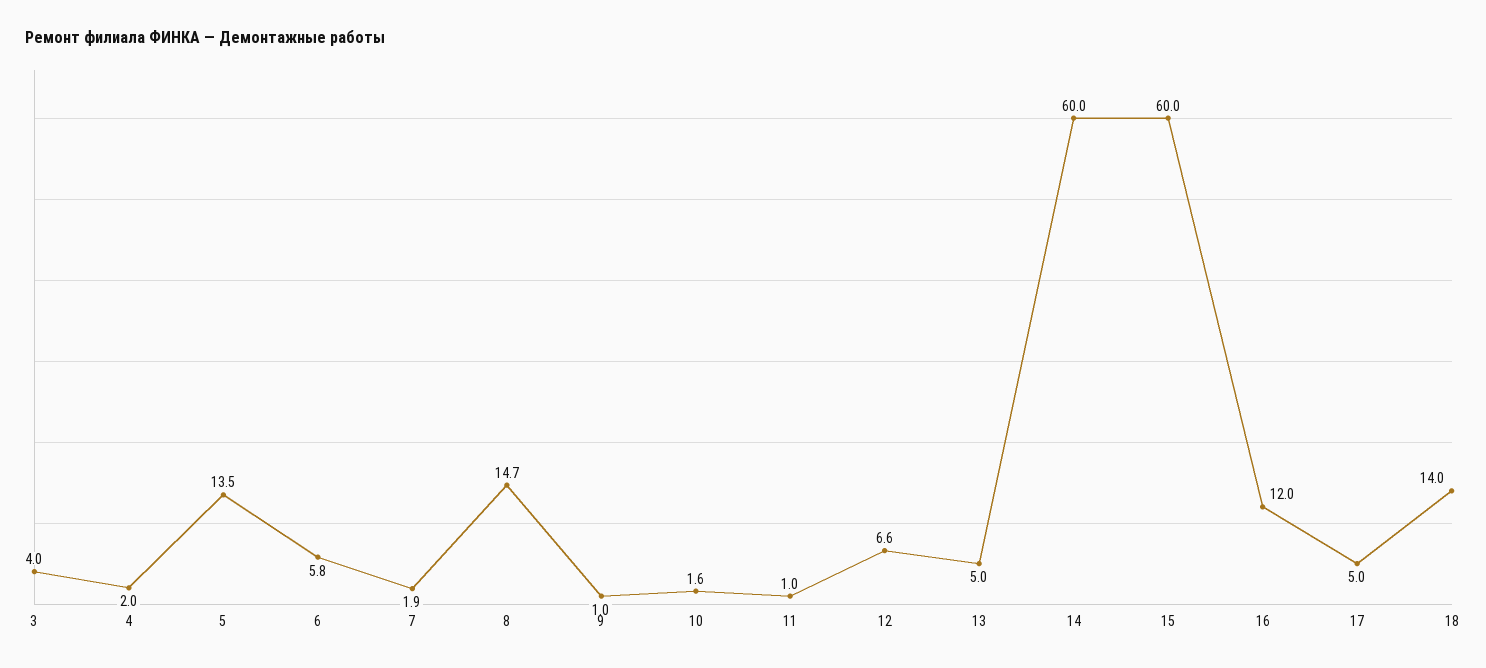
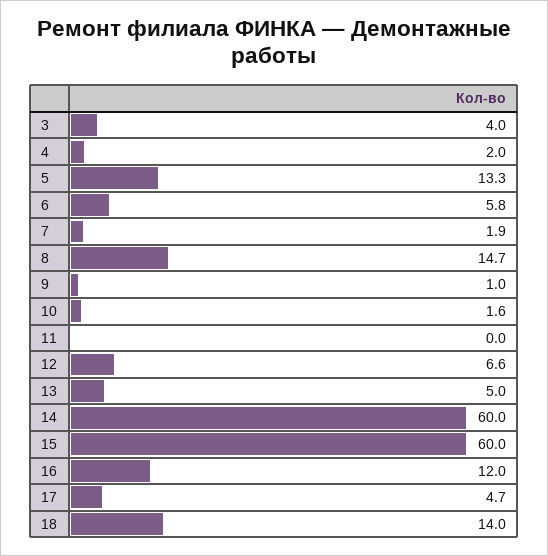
  {
    "3": 4,
    "4": 2,
-   "5": 13.5,
+   "5": 13.3,
    "6": 5.8,
    "7": 1.9,
    "8": 14.7,
    "9": 1,
    "10": 1.6,
-   "11": 1,
+   "11": 0,
    "12": 6.6,
    "13": 5,
    "14": 60,
    "15": 60,
    "16": 12,
-   "17": 5,
+   "17": 4.7,
    "18": 14
  }

